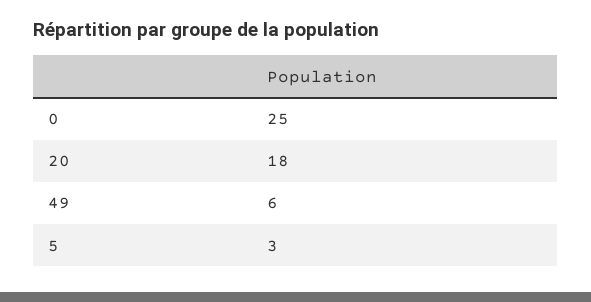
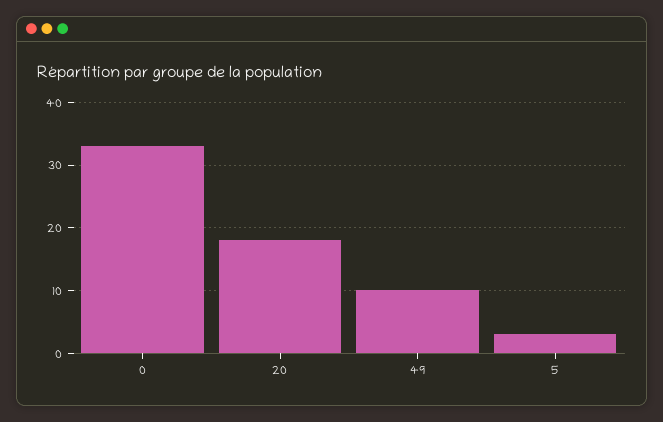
  {
-   "0": 25,
+   "0": 33,
    "20": 18,
-   "49": 6,
+   "49": 10,
    "5": 3
  }

